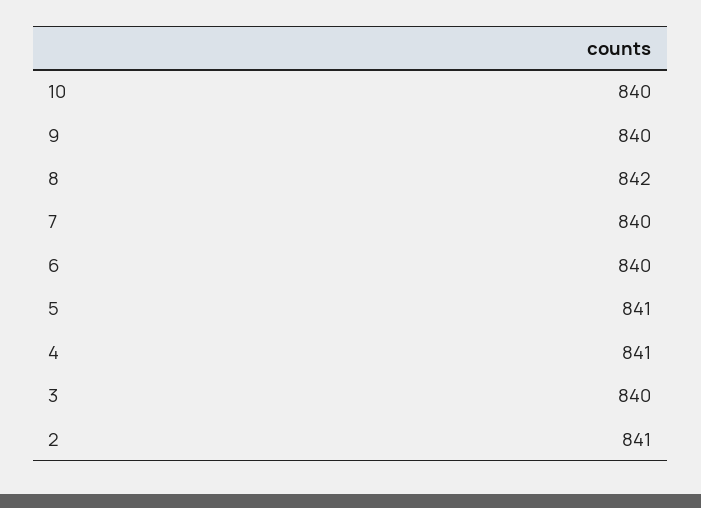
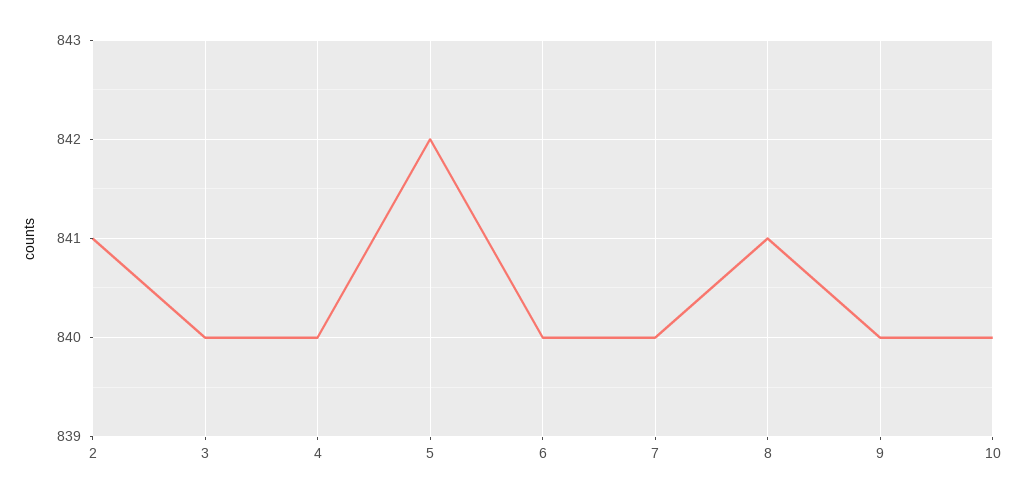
  {
    "10": 840,
    "9": 840,
-   "8": 842,
+   "8": 841,
    "7": 840,
    "6": 840,
-   "5": 841,
+   "5": 842,
-   "4": 841,
+   "4": 840,
    "3": 840,
    "2": 841
  }

